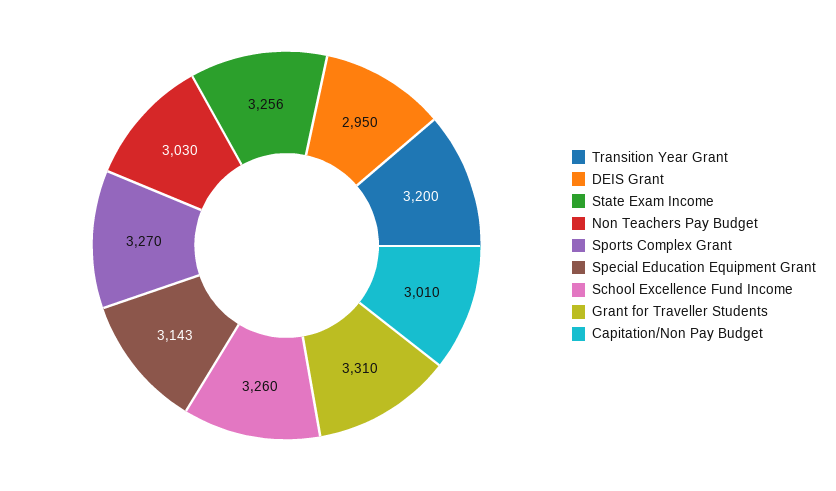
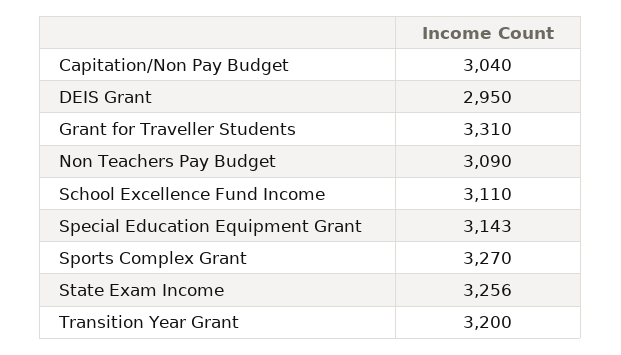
  {
    "Transition Year Grant": 3200,
    "DEIS Grant": 2950,
    "State Exam Income": 3256,
-   "Non Teachers Pay Budget": 3030,
+   "Non Teachers Pay Budget": 3090,
    "Sports Complex Grant": 3270,
    "Special Education Equipment Grant": 3143,
-   "School Excellence Fund Income": 3260,
+   "School Excellence Fund Income": 3110,
    "Grant for Traveller Students": 3310,
-   "Capitation/Non Pay Budget": 3010
+   "Capitation/Non Pay Budget": 3040
  }

